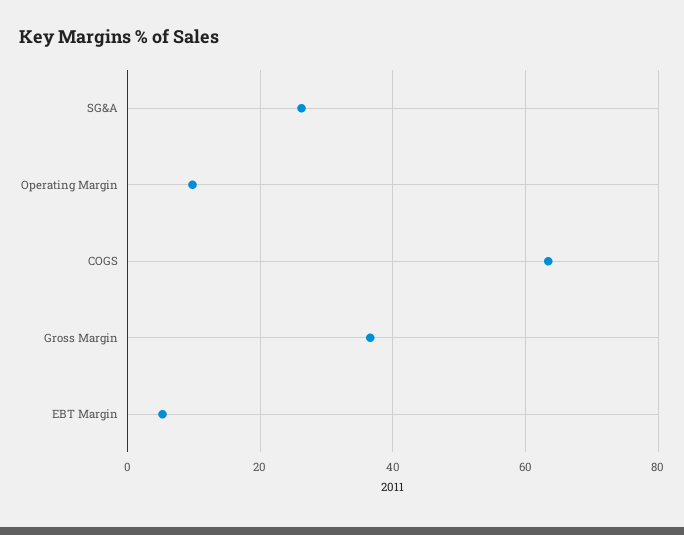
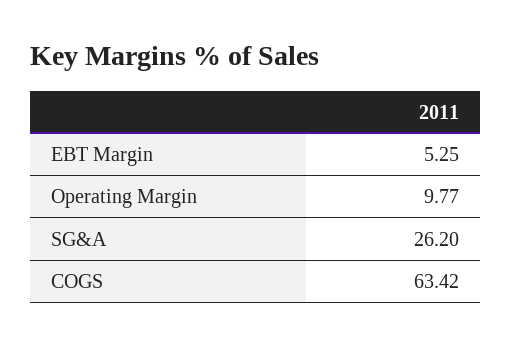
  {
    "SG&A": 26.2,
    "Operating Margin": 9.77,
    "COGS": 63.42,
-   "Gross Margin": 36,
    "EBT Margin": 5.25
  }

